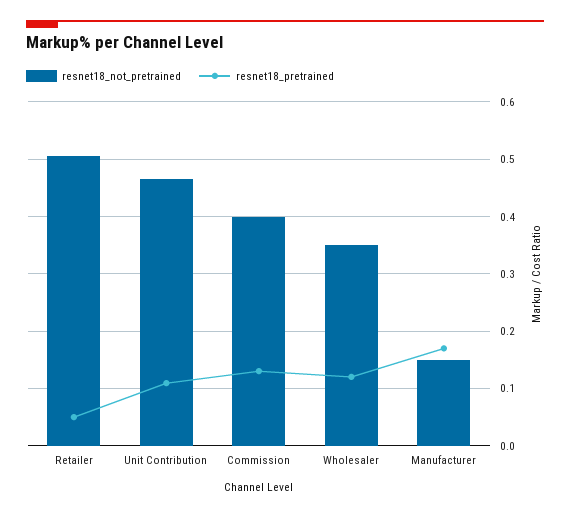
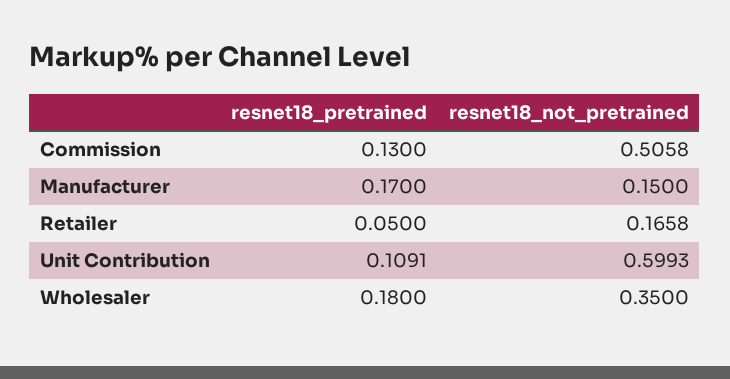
  {
    "resnet18_not_pretrained": {
-     "Retailer": 0.5,
+     "Retailer": 0.1658,
-     "Unit Contribution": 0.46,
+     "Unit Contribution": 0.5993,
-     "Commission": 0.4,
+     "Commission": 0.5058,
      "Wholesaler": 0.35,
      "Manufacturer": 0.15
    },
    "resnet18_pretrained": {
      "Retailer": 0.05,
      "Unit Contribution": 0.1091,
      "Commission": 0.13,
-     "Wholesaler": 0.12,
+     "Wholesaler": 0.18,
      "Manufacturer": 0.17
    }
  }

